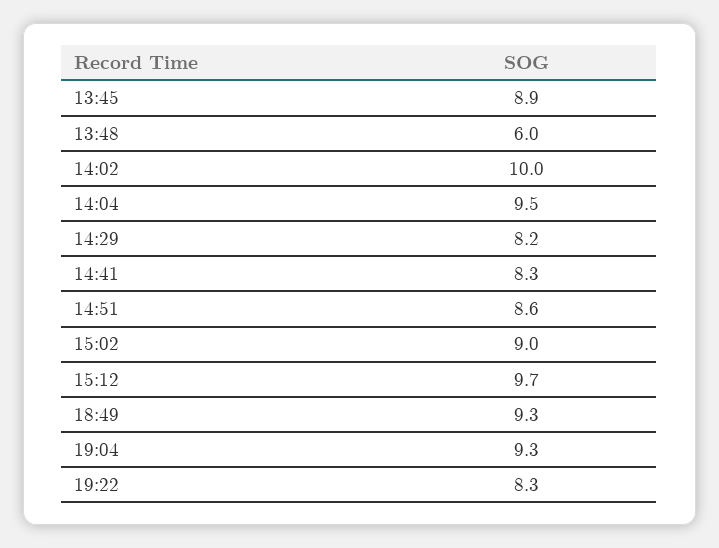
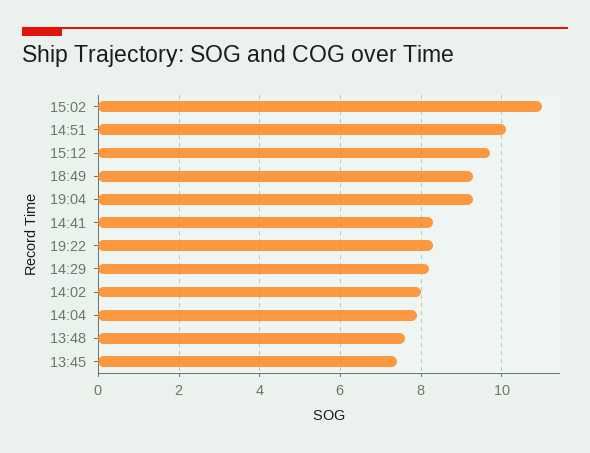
  {
-   "13:45": 8.9,
+   "13:45": 7.5,
-   "13:48": 6,
+   "13:48": 7.5,
-   "14:02": 10,
+   "14:02": 8,
-   "14:04": 9.5,
+   "14:04": 8,
    "14:29": 8.2,
    "14:41": 8.3,
-   "14:51": 8.6,
+   "14:51": 10,
-   "15:02": 9,
+   "15:02": 11,
    "15:12": 9.7,
    "18:49": 9.3,
    "19:04": 9.3,
    "19:22": 8.3
  }

